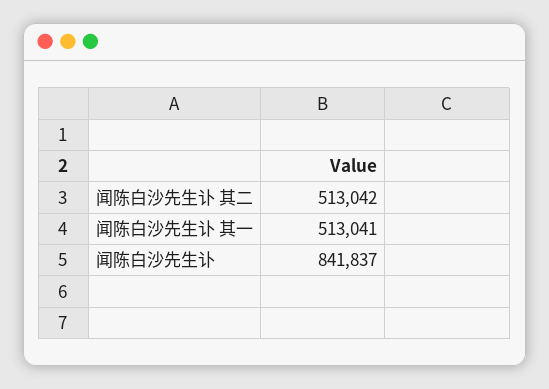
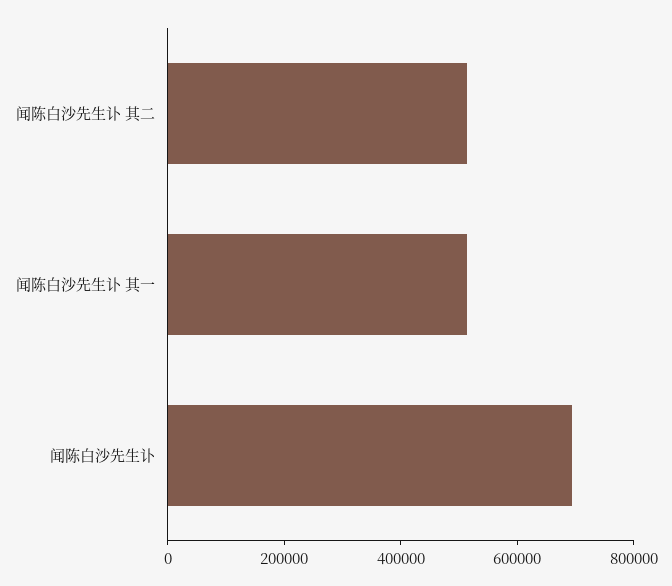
  {
    "闻陈白沙先生讣 其二": 513042,
    "闻陈白沙先生讣 其一": 513041,
-   "闻陈白沙先生讣": 841837
+   "闻陈白沙先生讣": 700000
  }

